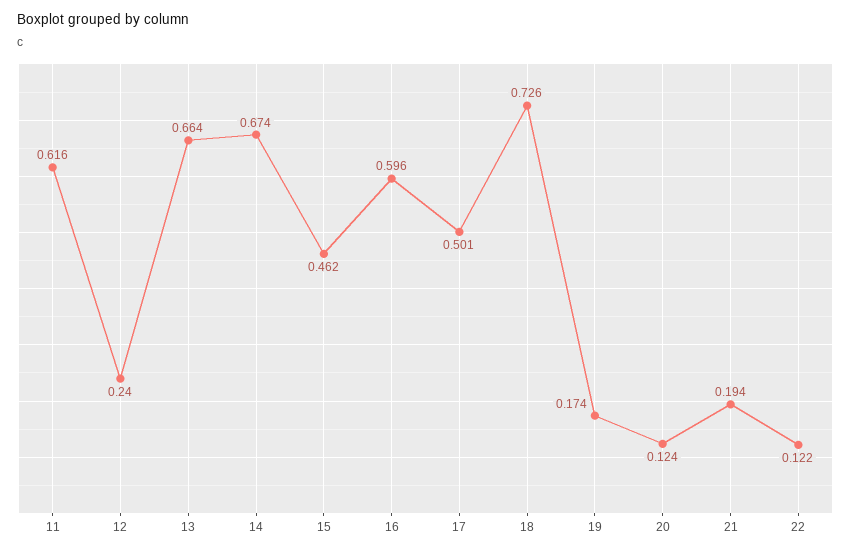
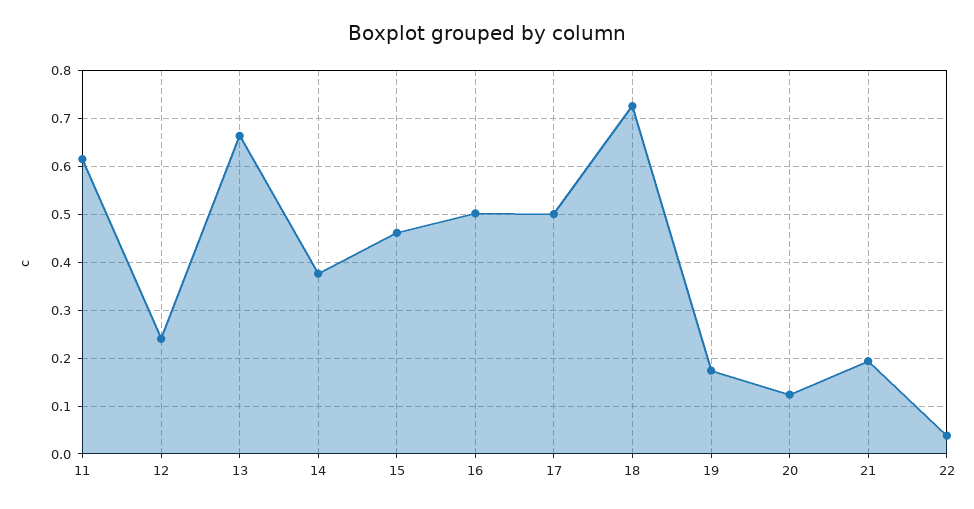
  {
    "11": 0.616,
    "12": 0.24,
    "13": 0.664,
-   "14": 0.674,
+   "14": 0.38,
    "15": 0.462,
-   "16": 0.596,
+   "16": 0.5,
    "17": 0.501,
    "18": 0.726,
    "19": 0.174,
    "20": 0.124,
    "21": 0.194,
-   "22": 0.122
+   "22": 0.04
  }

